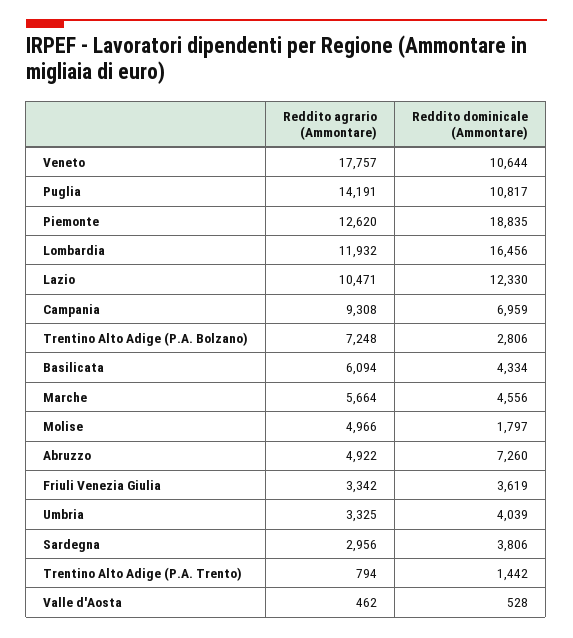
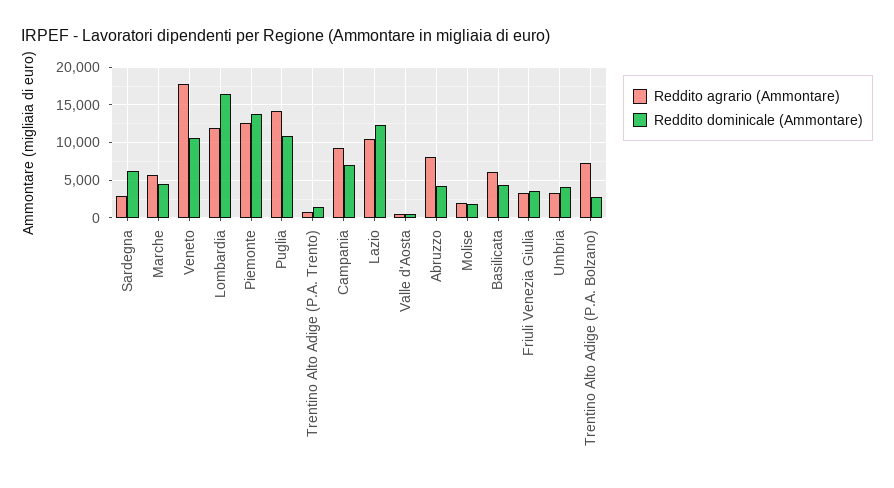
  {
    "Reddito agrario (Ammontare)": {
      "Veneto": 17757,
      "Puglia": 14191,
      "Piemonte": 12620,
      "Lombardia": 11932,
      "Lazio": 10471,
      "Campania": 9308,
      "Trentino Alto Adige (P.A. Bolzano)": 7248,
      "Basilicata": 6094,
      "Marche": 5664,
-     "Molise": 4966,
+     "Molise": 2000,
-     "Abruzzo": 4922,
+     "Abruzzo": 8000,
      "Friuli Venezia Giulia": 3342,
      "Umbria": 3325,
      "Sardegna": 2956,
      "Trentino Alto Adige (P.A. Trento)": 794,
      "Valle d'Aosta": 462
    },
    "Reddito dominicale (Ammontare)": {
      "Veneto": 10644,
      "Puglia": 10817,
-     "Piemonte": 18835,
+     "Piemonte": 14000,
      "Lombardia": 16456,
      "Lazio": 12330,
      "Campania": 6959,
      "Trentino Alto Adige (P.A. Bolzano)": 2806,
      "Basilicata": 4334,
      "Marche": 4556,
      "Molise": 1797,
-     "Abruzzo": 7260,
+     "Abruzzo": 4000,
      "Friuli Venezia Giulia": 3619,
      "Umbria": 4039,
-     "Sardegna": 3806,
+     "Sardegna": 6000,
      "Trentino Alto Adige (P.A. Trento)": 1442,
      "Valle d'Aosta": 528
    }
  }

